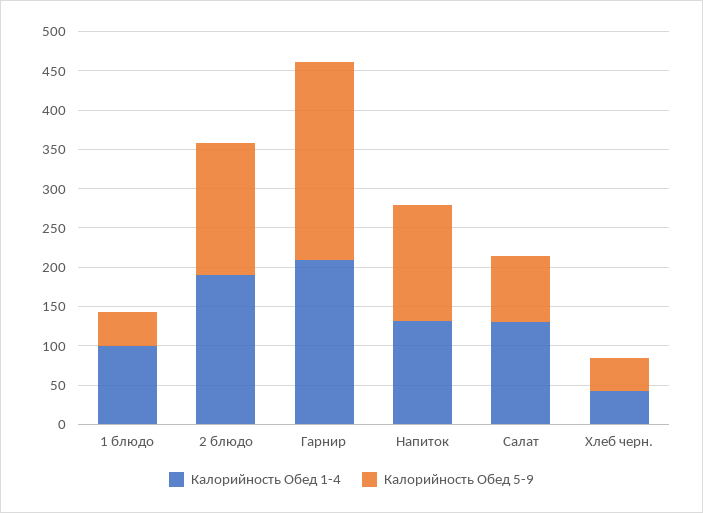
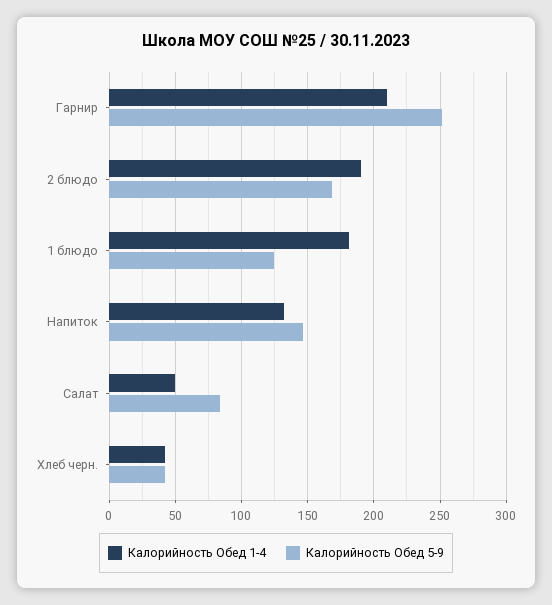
  {
    "Калорийность Обед 1-4": {
-     "1 блюдо": 100,
+     "1 блюдо": 180,
      "2 блюдо": 190,
      "Гарнир": 210,
      "Напиток": 130,
-     "Салат": 125,
+     "Салат": 50,
      "Хлеб черн.": 40
    },
    "Калорийность Обед 5-9": {
-     "1 блюдо": 50,
+     "1 блюдо": 125,
      "2 блюдо": 170,
      "Гарнир": 250,
      "Напиток": 145,
      "Салат": 85,
      "Хлеб черн.": 40
    }
  }

